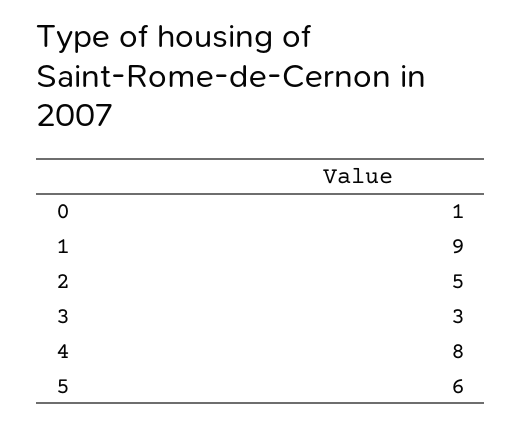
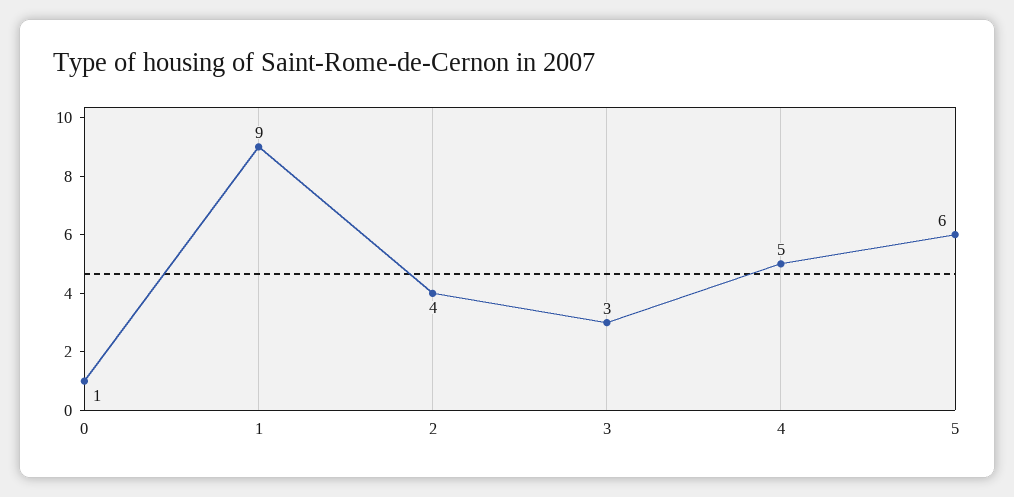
  {
    "0": 1,
    "1": 9,
-   "2": 5,
+   "2": 4,
    "3": 3,
-   "4": 8,
+   "4": 5,
    "5": 6
  }

